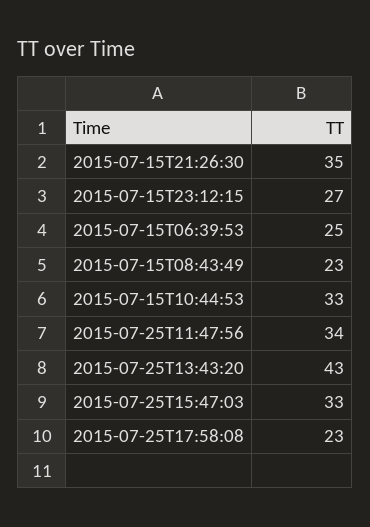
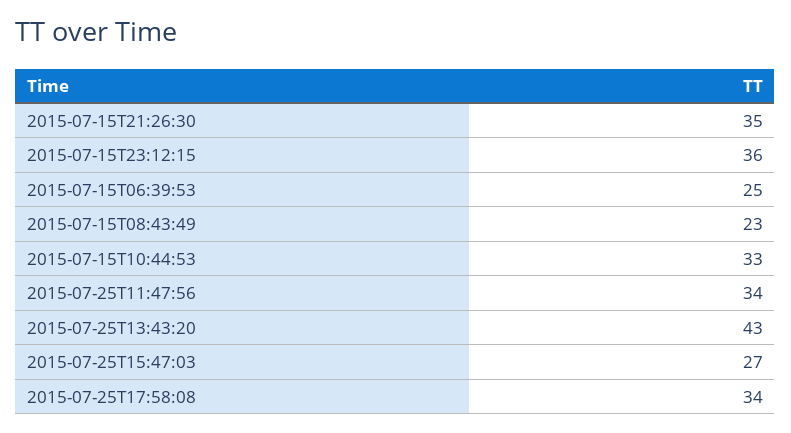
  {
    "2015-07-15T21:26:30": 35,
-   "2015-07-15T23:12:15": 27,
+   "2015-07-15T23:12:15": 36,
    "2015-07-15T06:39:53": 25,
    "2015-07-15T08:43:49": 23,
    "2015-07-15T10:44:53": 33,
    "2015-07-25T11:47:56": 34,
    "2015-07-25T13:43:20": 43,
-   "2015-07-25T15:47:03": 33,
+   "2015-07-25T15:47:03": 27,
-   "2015-07-25T17:58:08": 23
+   "2015-07-25T17:58:08": 34
  }

